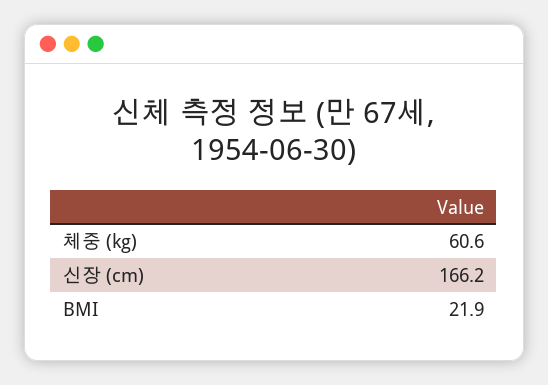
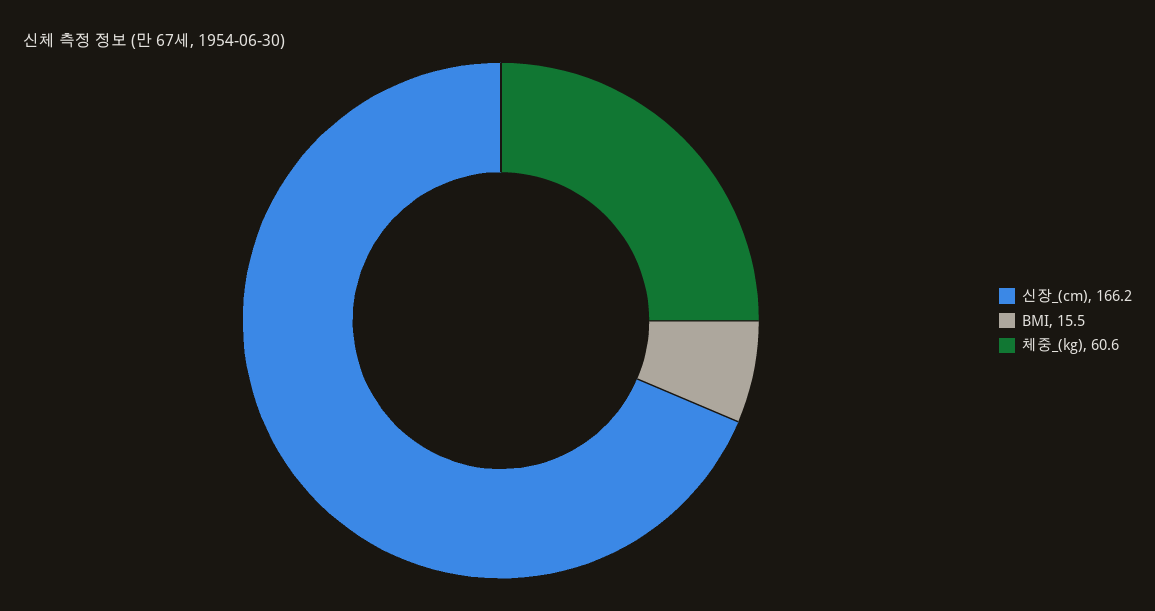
  {
    "체중 (kg)": 60.6,
    "신장 (cm)": 166.2,
-   "BMI": 21.9
+   "BMI": 15.5
  }

